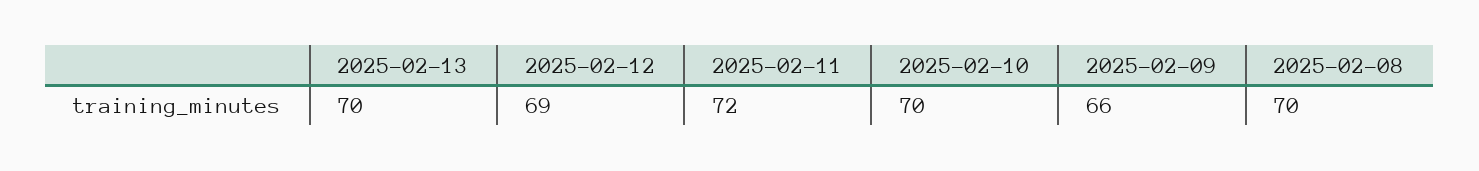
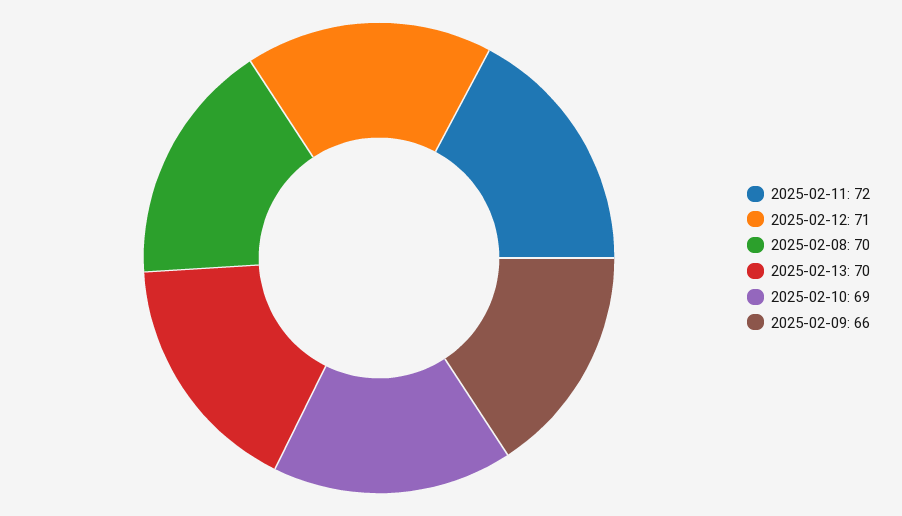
  {
    "2025-02-13": 70,
-   "2025-02-12": 69,
+   "2025-02-12": 71,
    "2025-02-11": 72,
-   "2025-02-10": 70,
+   "2025-02-10": 69,
    "2025-02-09": 66,
    "2025-02-08": 70
  }

